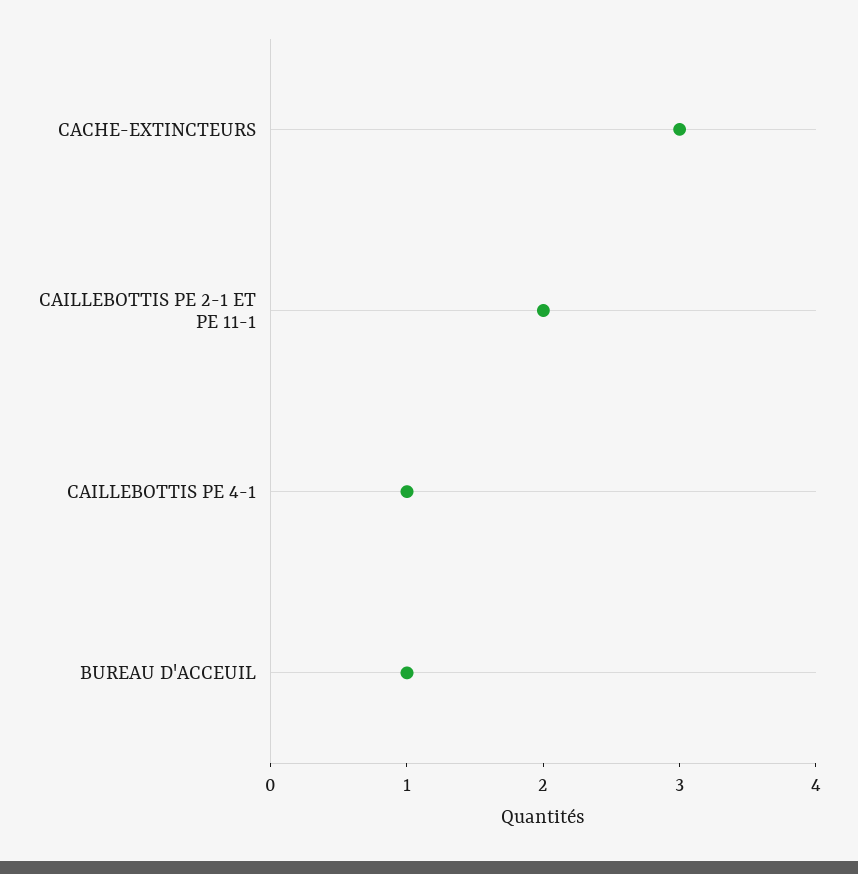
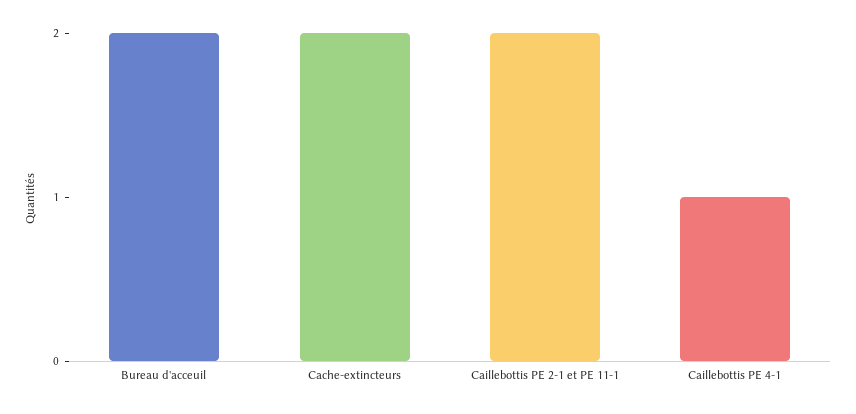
  {
-   "CACHE-EXTINCTEURS": 3,
+   "CACHE-EXTINCTEURS": 2,
    "CAILLEBOTTIS PE 2-1 ET PE 11-1": 2,
    "CAILLEBOTTIS PE 4-1": 1,
-   "BUREAU D'ACCEUIL": 1
+   "BUREAU D'ACCEUIL": 2
  }

